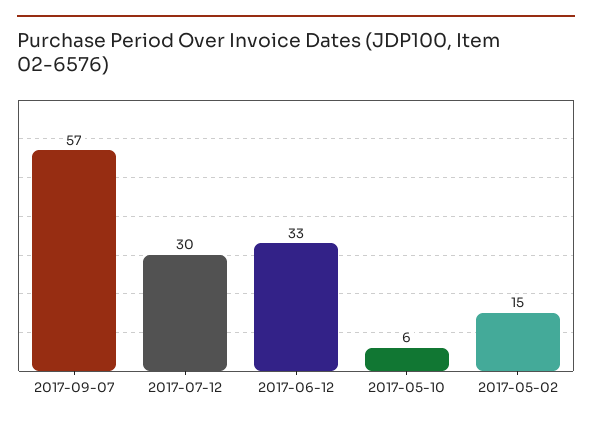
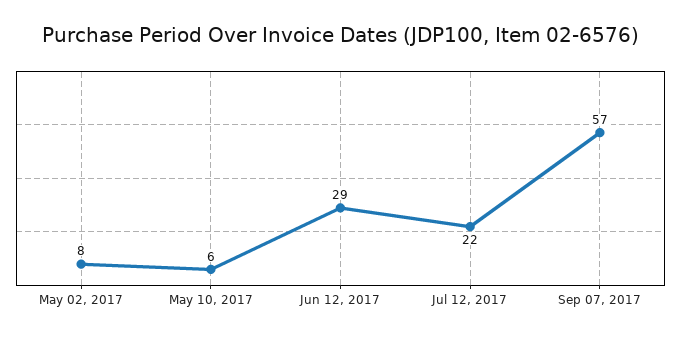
  {
    "2017-09-07": 57,
-   "2017-07-12": 30,
+   "2017-07-12": 22,
-   "2017-06-12": 33,
+   "2017-06-12": 29,
    "2017-05-10": 6,
-   "2017-05-02": 15
+   "2017-05-02": 8
  }

